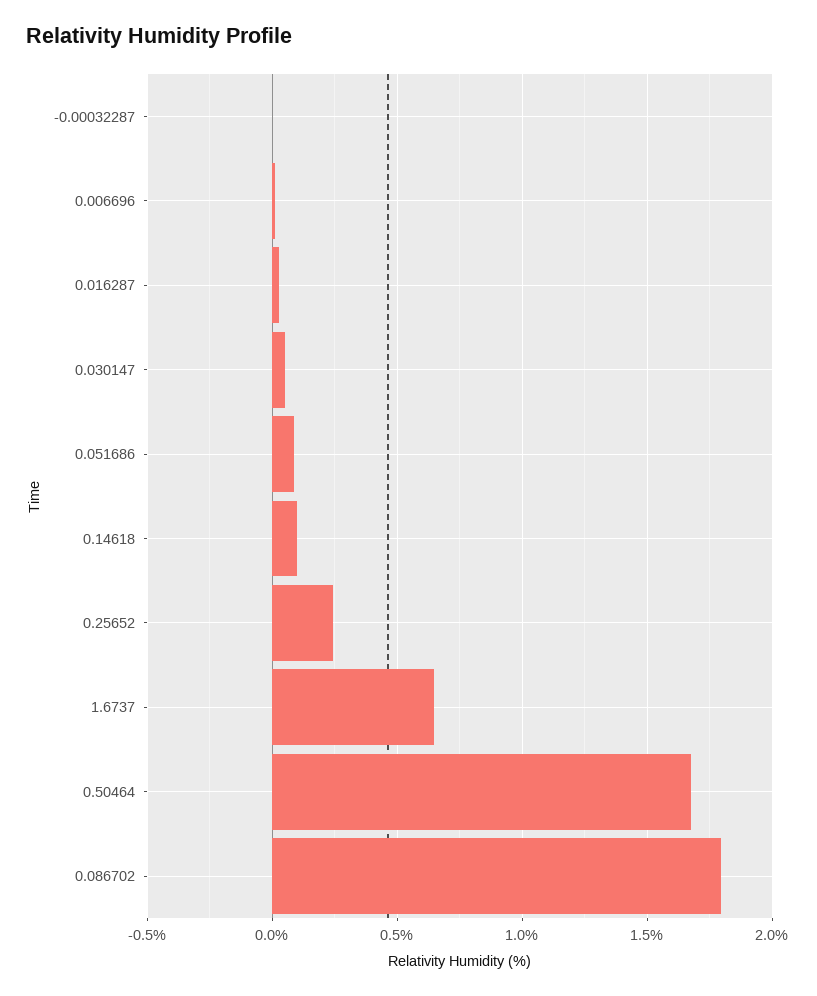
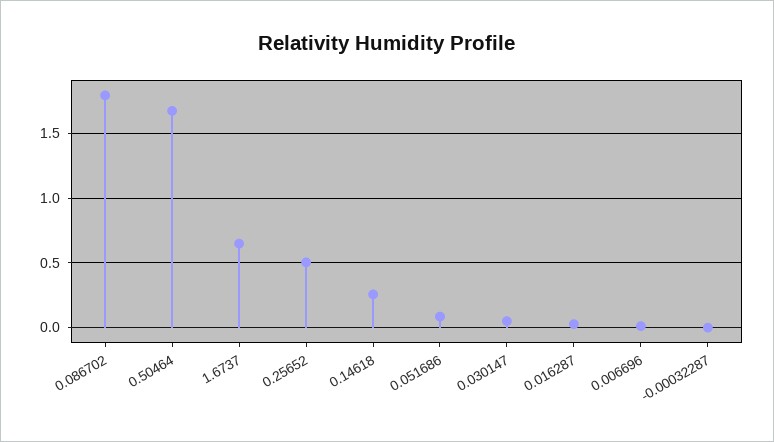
  {
    "-0.00032287": 0,
    "0.006696": 0,
    "0.016287": 0.05,
    "0.030147": 0.05,
    "0.051686": 0.1,
-   "0.14618": 0.1,
+   "0.14618": 0.25,
-   "0.25652": 0.25,
+   "0.25652": 0.5,
    "1.6737": 0.65,
    "0.50464": 1.65,
    "0.086702": 1.8
  }

